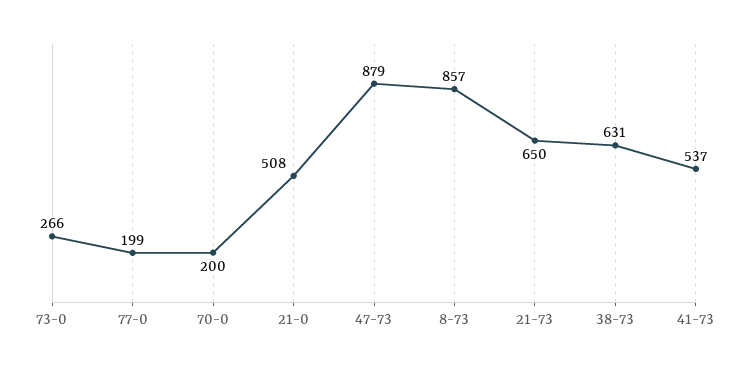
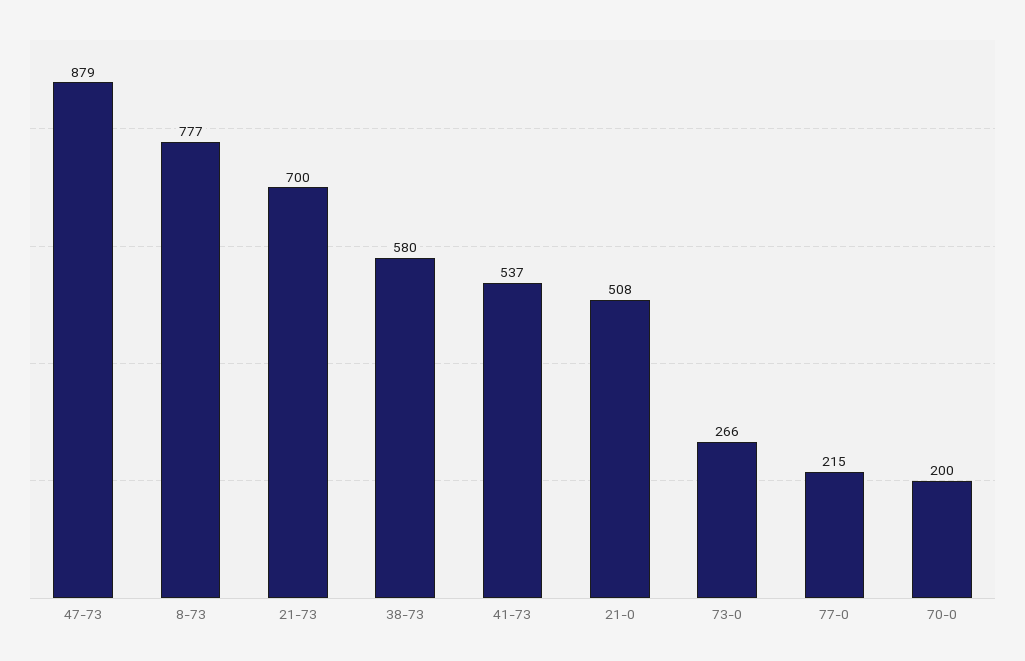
  {
    "73-0": 266,
-   "77-0": 199,
+   "77-0": 215,
    "70-0": 200,
    "21-0": 508,
    "47-73": 879,
-   "8-73": 857,
+   "8-73": 777,
-   "21-73": 650,
+   "21-73": 700,
-   "38-73": 631,
+   "38-73": 580,
    "41-73": 537
  }

